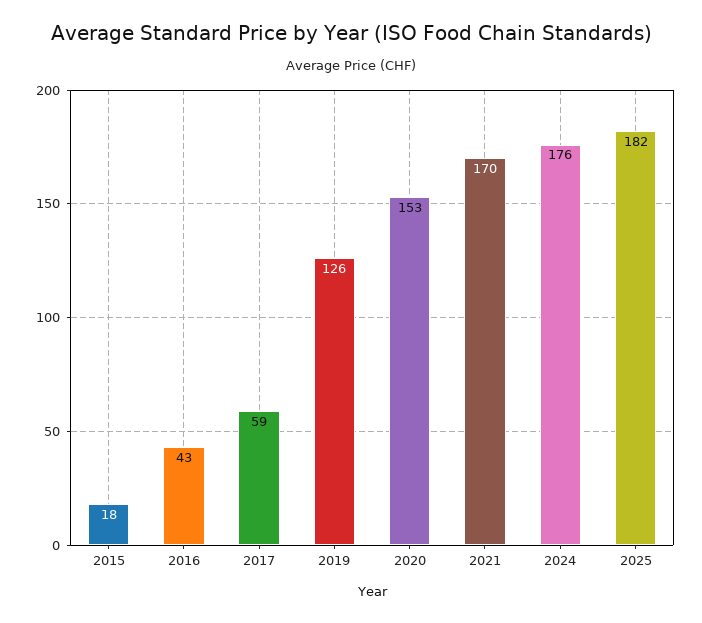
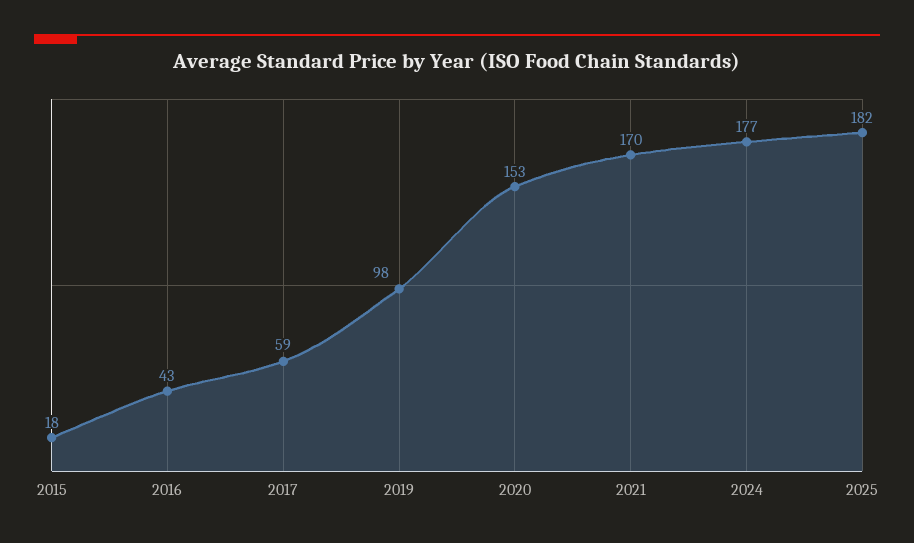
  {
    "2015": 18,
    "2016": 43,
    "2017": 59,
-   "2019": 126,
+   "2019": 98,
    "2020": 153,
    "2021": 170,
-   "2024": 176,
+   "2024": 177,
    "2025": 182
  }

